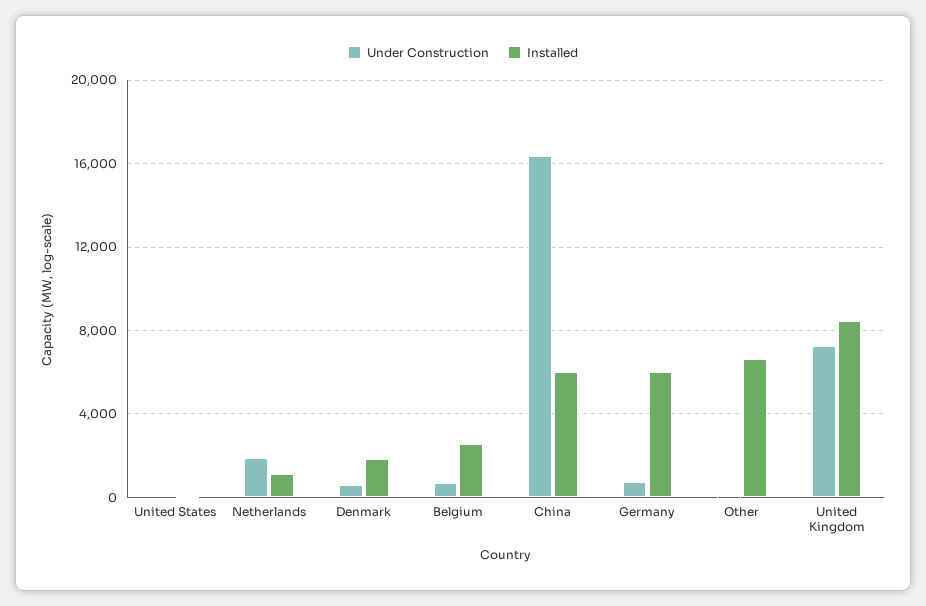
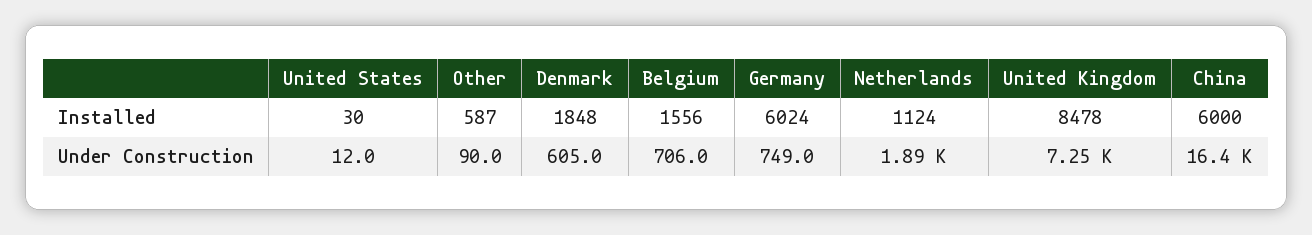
  {
    "Under Construction": {
      "United States": 12,
      "Netherlands": 1890,
      "Denmark": 605,
      "Belgium": 706,
      "China": 16400,
      "Germany": 749,
      "Other": 90,
      "United Kingdom": 7250
    },
    "Installed": {
      "United States": 30,
      "Netherlands": 1124,
      "Denmark": 1848,
-     "Belgium": 2500,
+     "Belgium": 1556,
      "China": 6000,
      "Germany": 6024,
-     "Other": 6500,
+     "Other": 587,
      "United Kingdom": 8478
    }
  }

